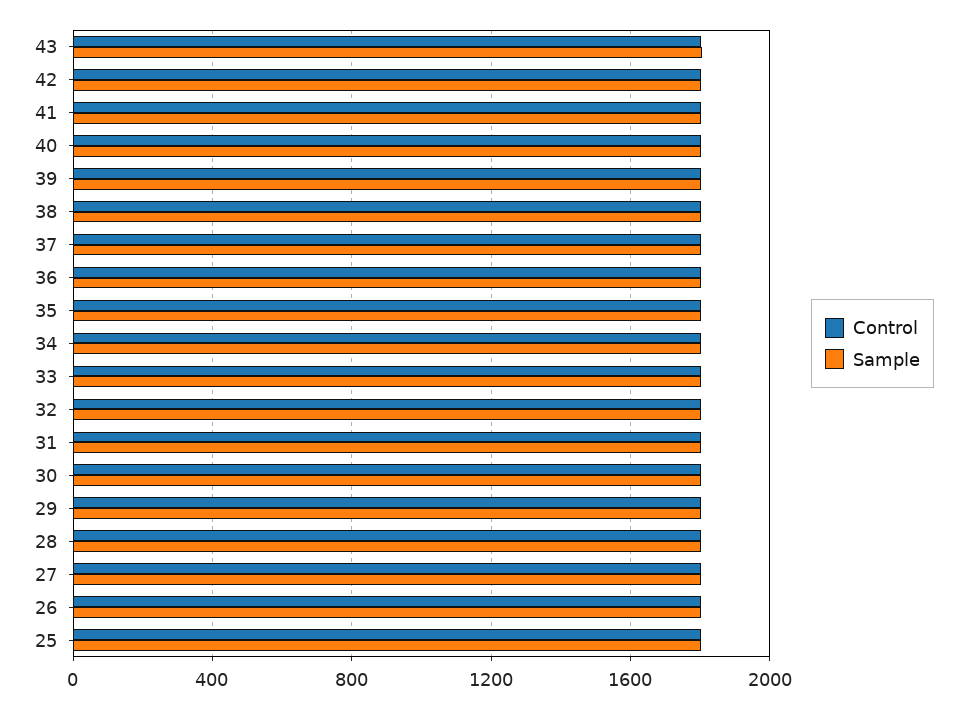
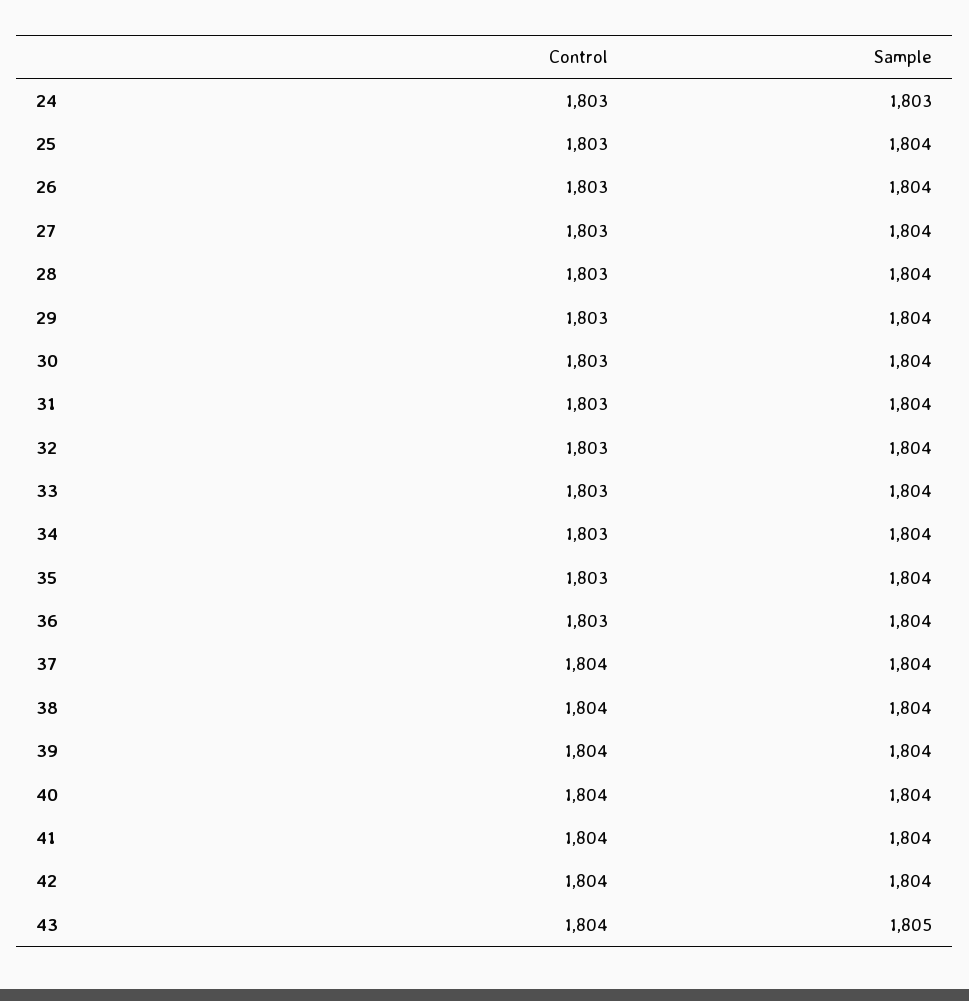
  {
    "Control": {
      "43": 1804,
      "42": 1804,
      "41": 1804,
      "40": 1804,
      "39": 1804,
      "38": 1804,
      "37": 1804,
      "36": 1803,
      "35": 1803,
      "34": 1803,
      "33": 1803,
      "32": 1803,
      "31": 1803,
      "30": 1803,
      "29": 1803,
      "28": 1803,
      "27": 1803,
      "26": 1803,
-     "25": 1803
+     "25": 1803,
+     "24": 1803
    },
    "Sample": {
      "43": 1805,
      "42": 1804,
      "41": 1804,
      "40": 1804,
      "39": 1804,
      "38": 1804,
      "37": 1804,
      "36": 1804,
      "35": 1804,
      "34": 1804,
      "33": 1804,
      "32": 1804,
      "31": 1804,
      "30": 1804,
      "29": 1804,
      "28": 1804,
      "27": 1804,
      "26": 1804,
-     "25": 1804
+     "25": 1804,
+     "24": 1803
    }
  }

